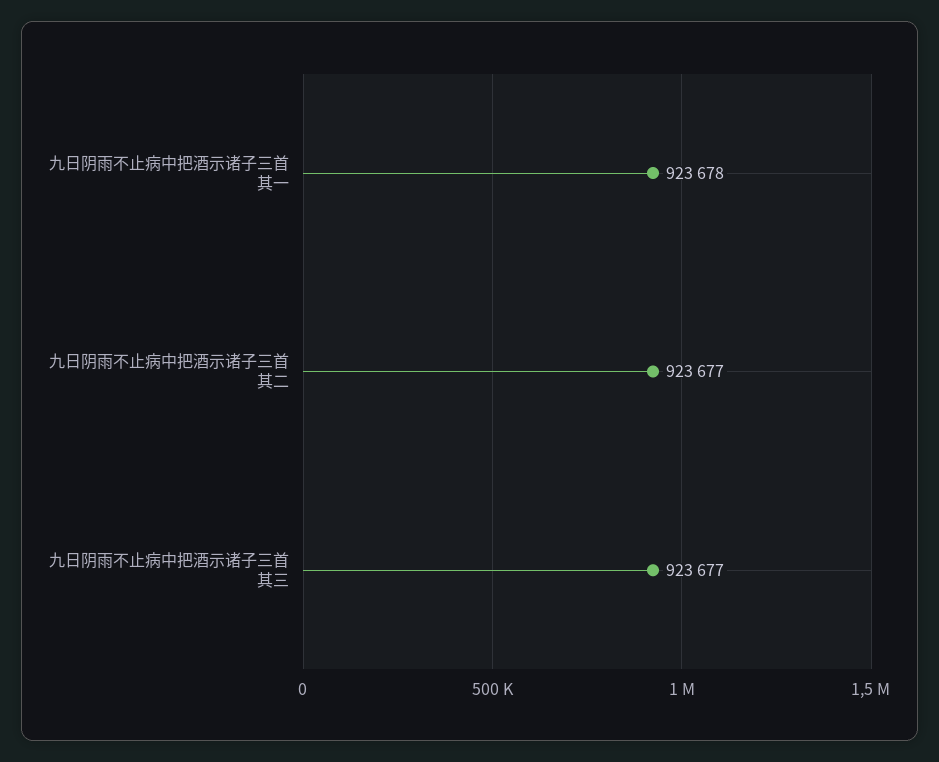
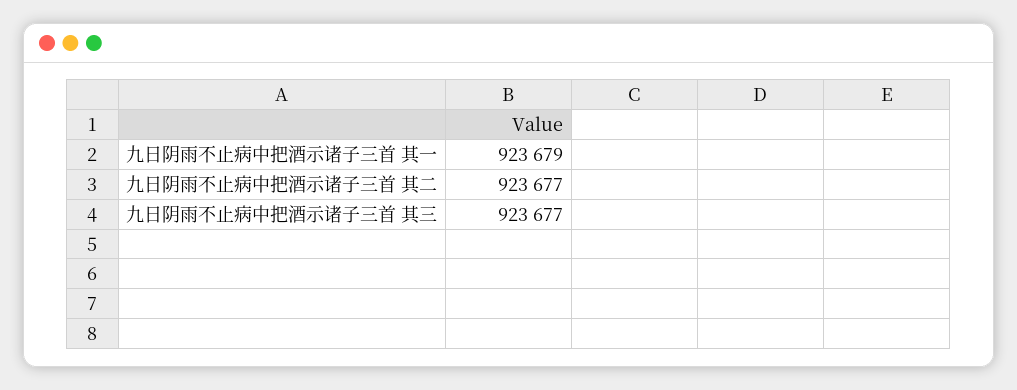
  {
-   "九日阴雨不止病中把酒示诸子三首 其一": 923678,
+   "九日阴雨不止病中把酒示诸子三首 其一": 923679,
    "九日阴雨不止病中把酒示诸子三首 其二": 923677,
    "九日阴雨不止病中把酒示诸子三首 其三": 923677
  }

